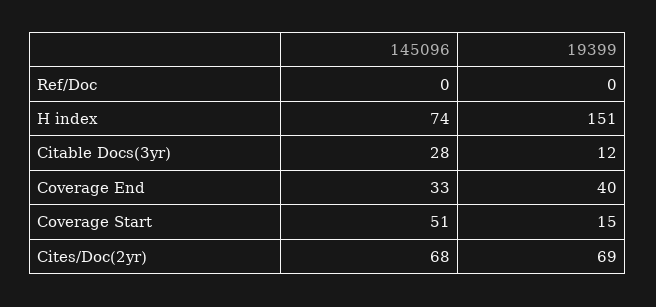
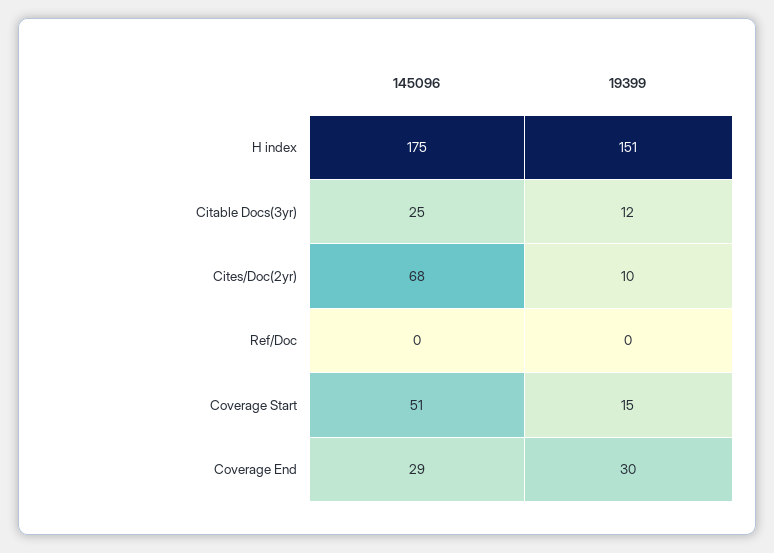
  {
    "145096": {
      "Ref/Doc": 0,
-     "H index": 74,
+     "H index": 175,
-     "Citable Docs(3yr)": 28,
+     "Citable Docs(3yr)": 25,
-     "Coverage End": 33,
+     "Coverage End": 29,
      "Coverage Start": 51,
      "Cites/Doc(2yr)": 68
    },
    "19399": {
      "Ref/Doc": 0,
      "H index": 151,
      "Citable Docs(3yr)": 12,
-     "Coverage End": 40,
+     "Coverage End": 30,
      "Coverage Start": 15,
-     "Cites/Doc(2yr)": 69
+     "Cites/Doc(2yr)": 10
    }
  }

